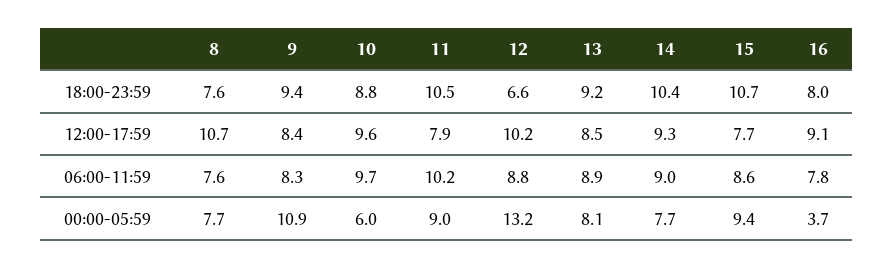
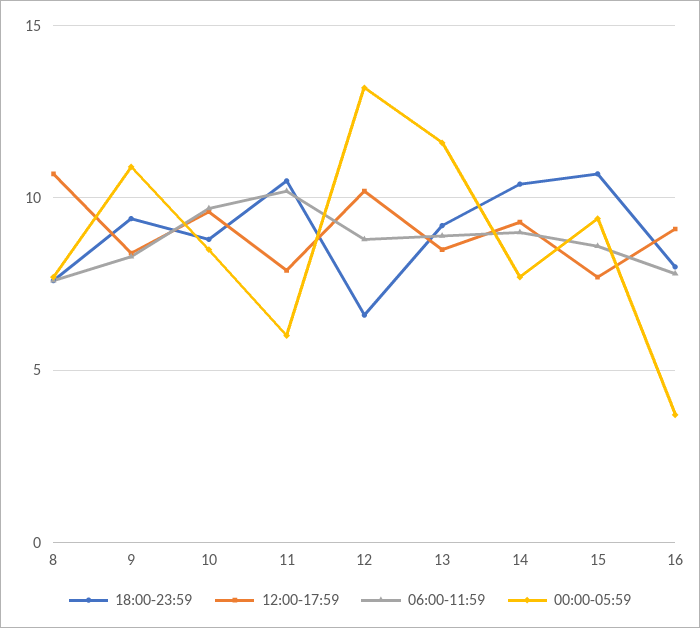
  {
    "18:00-23:59": {
      "8": 7.6,
      "9": 9.4,
      "10": 8.8,
      "11": 10.5,
      "12": 6.6,
      "13": 9.2,
      "14": 10.4,
      "15": 10.7,
      "16": 8
    },
    "12:00-17:59": {
      "8": 10.7,
      "9": 8.4,
      "10": 9.6,
      "11": 7.9,
      "12": 10.2,
      "13": 8.5,
      "14": 9.3,
      "15": 7.7,
      "16": 9.1
    },
    "06:00-11:59": {
      "8": 7.6,
      "9": 8.3,
      "10": 9.7,
      "11": 10.2,
      "12": 8.8,
      "13": 8.9,
      "14": 9,
      "15": 8.6,
      "16": 7.8
    },
    "00:00-05:59": {
      "8": 7.7,
      "9": 10.9,
-     "10": 6,
+     "10": 8.5,
-     "11": 9,
+     "11": 6,
      "12": 13.2,
-     "13": 8.1,
+     "13": 11.5,
      "14": 7.7,
      "15": 9.4,
      "16": 3.7
    }
  }

